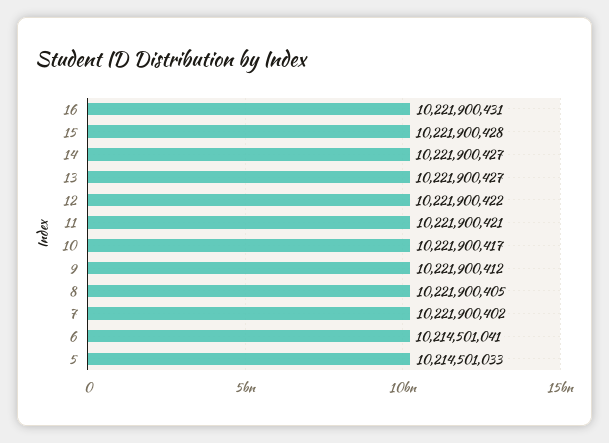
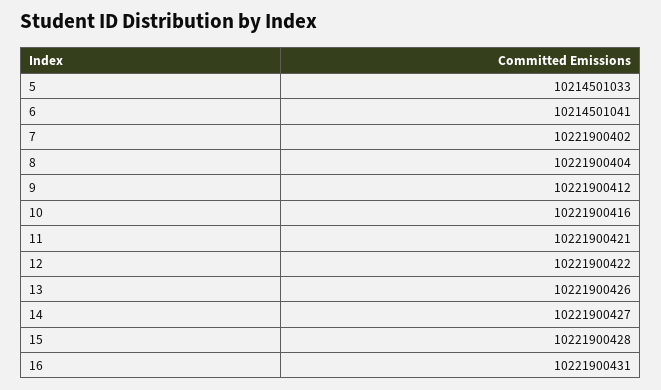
  {
    "16": 10221900431,
    "15": 10221900428,
    "14": 10221900427,
-   "13": 10221900427,
+   "13": 10221900426,
    "12": 10221900422,
    "11": 10221900421,
-   "10": 10221900417,
+   "10": 10221900416,
    "9": 10221900412,
-   "8": 10221900405,
+   "8": 10221900404,
    "7": 10221900402,
    "6": 10214501041,
    "5": 10214501033
  }

